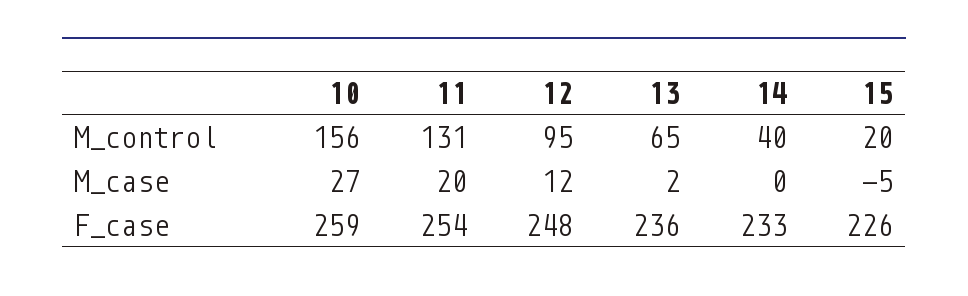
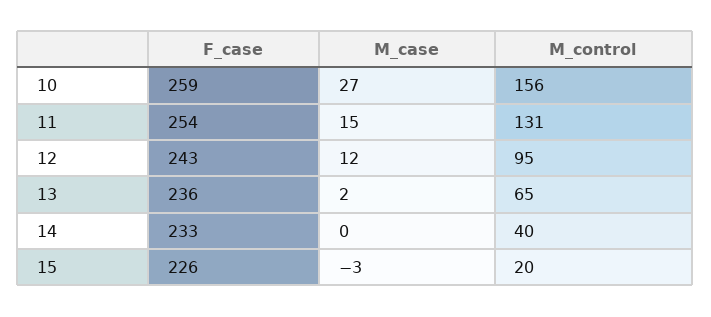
  {
    "10": {
      "M_control": 156,
      "M_case": 27,
      "F_case": 259
    },
    "11": {
      "M_control": 131,
-     "M_case": 20,
+     "M_case": 15,
      "F_case": 254
    },
    "12": {
      "M_control": 95,
      "M_case": 12,
-     "F_case": 248
+     "F_case": 243
    },
    "13": {
      "M_control": 65,
      "M_case": 2,
      "F_case": 236
    },
    "14": {
      "M_control": 40,
      "M_case": 0,
      "F_case": 233
    },
    "15": {
      "M_control": 20,
-     "M_case": -5,
+     "M_case": -3,
      "F_case": 226
    }
  }

